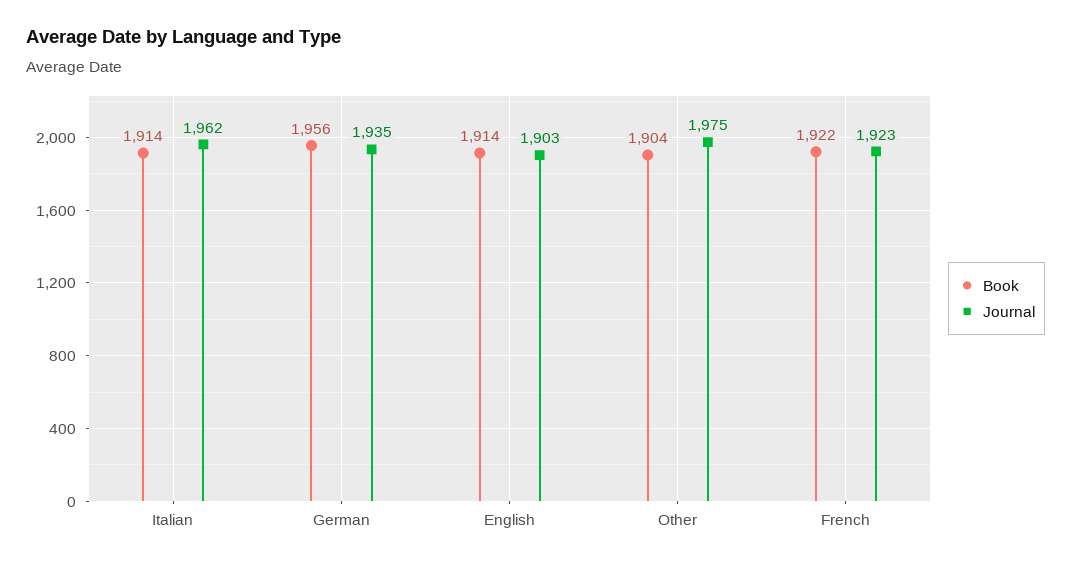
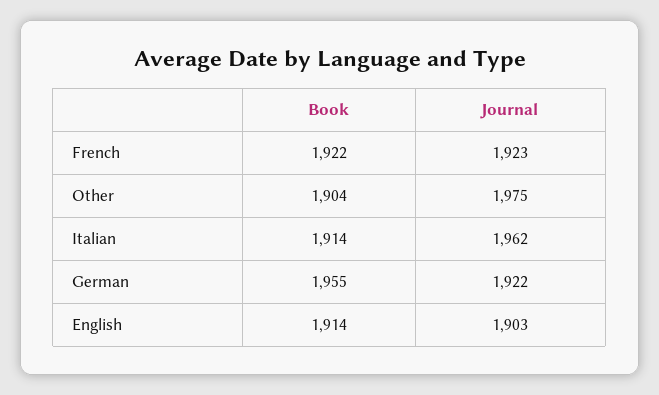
  {
    "Book": {
      "Italian": 1914,
-     "German": 1956,
+     "German": 1955,
      "English": 1914,
      "Other": 1904,
      "French": 1922
    },
    "Journal": {
      "Italian": 1962,
-     "German": 1935,
+     "German": 1922,
      "English": 1903,
      "Other": 1975,
      "French": 1923
    }
  }

